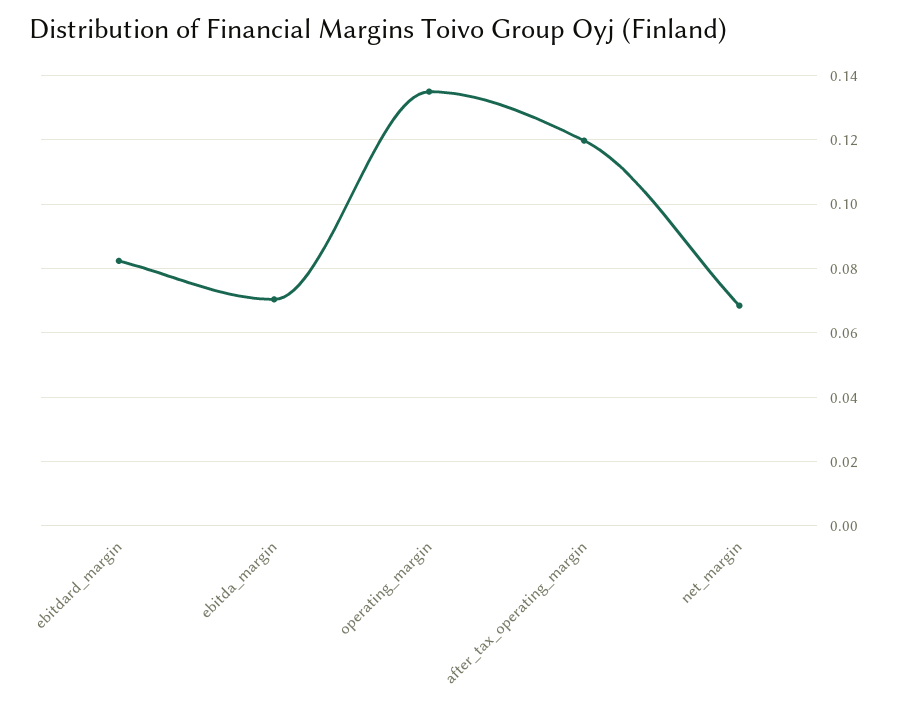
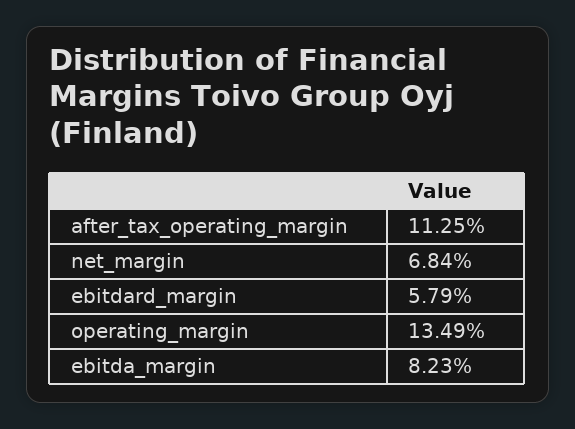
  {
-   "ebitdard_margin": 0.082,
+   "ebitdard_margin": 0.0579,
-   "ebitda_margin": 0.07,
+   "ebitda_margin": 0.0823,
    "operating_margin": 0.1349,
-   "after_tax_operating_margin": 0.12,
+   "after_tax_operating_margin": 0.1125,
    "net_margin": 0.0684
  }

